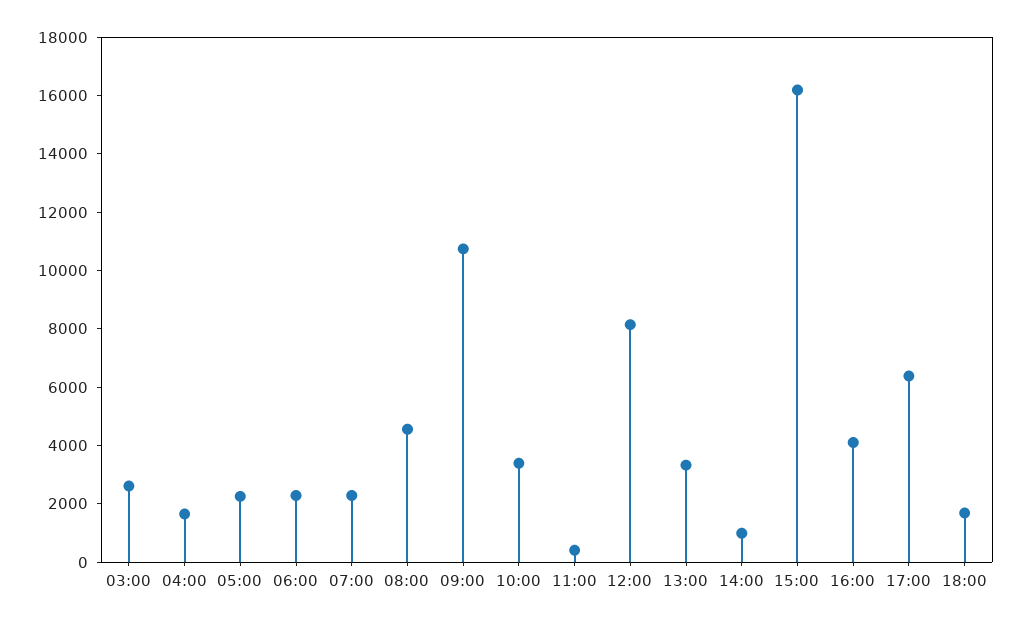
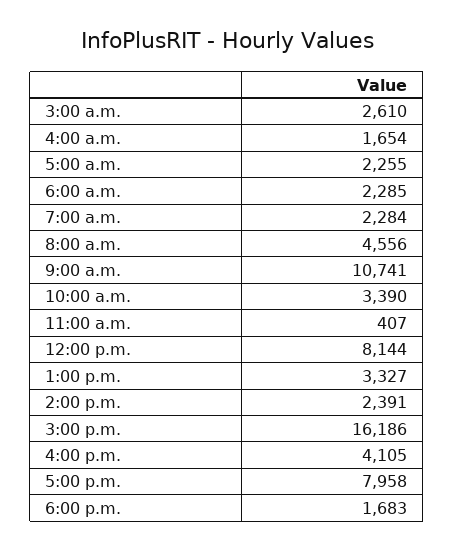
  {
    "03:00": 2610,
    "04:00": 1654,
    "05:00": 2255,
    "06:00": 2285,
    "07:00": 2284,
    "08:00": 4556,
    "09:00": 10741,
    "10:00": 3390,
    "11:00": 407,
    "12:00": 8144,
    "13:00": 3327,
-   "14:00": 1000,
+   "14:00": 2391,
    "15:00": 16186,
    "16:00": 4105,
-   "17:00": 6500,
+   "17:00": 7958,
    "18:00": 1683
  }

